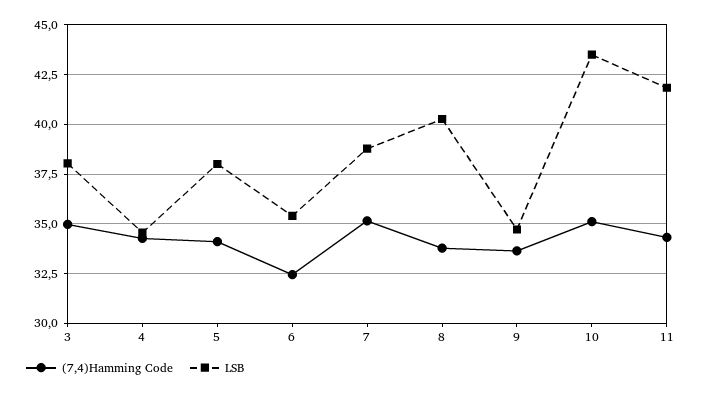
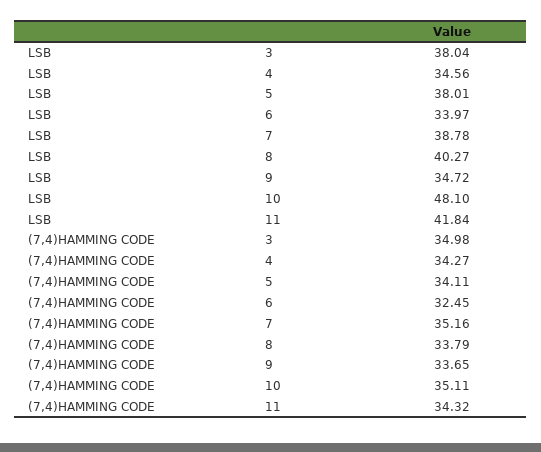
  {
    "(7,4)Hamming Code": {
      "3": 34.98,
      "4": 34.27,
      "5": 34.11,
      "6": 32.45,
      "7": 35.16,
      "8": 33.79,
      "9": 33.65,
      "10": 35.11,
      "11": 34.32
    },
    "LSB": {
      "3": 38.04,
      "4": 34.56,
      "5": 38.01,
-     "6": 35.5,
+     "6": 33.97,
      "7": 38.78,
      "8": 40.27,
      "9": 34.72,
-     "10": 43.5,
+     "10": 48.1,
      "11": 41.84
    }
  }

